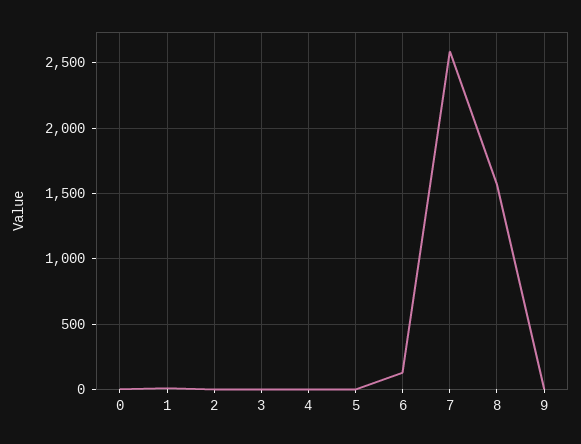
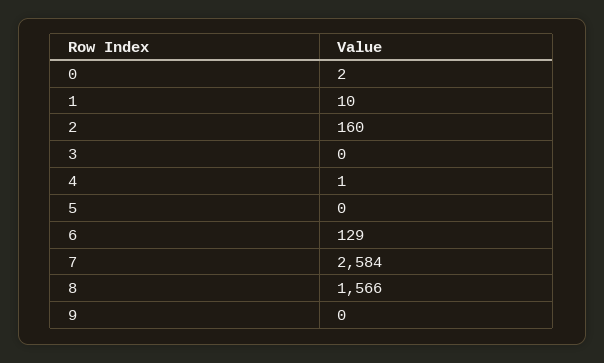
  {
    "0": 2,
    "1": 10,
-   "2": 0,
+   "2": 160,
    "3": 0,
    "4": 1,
    "5": 0,
    "6": 129,
    "7": 2584,
    "8": 1566,
    "9": 0
  }

